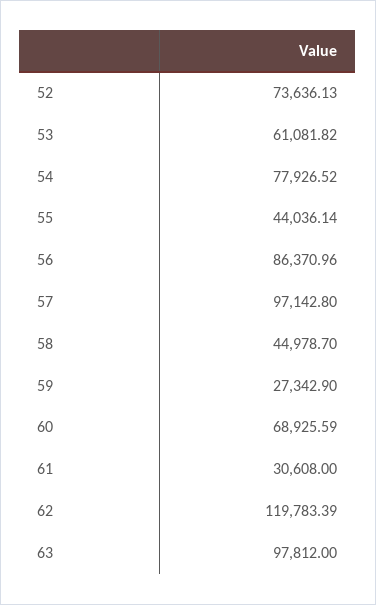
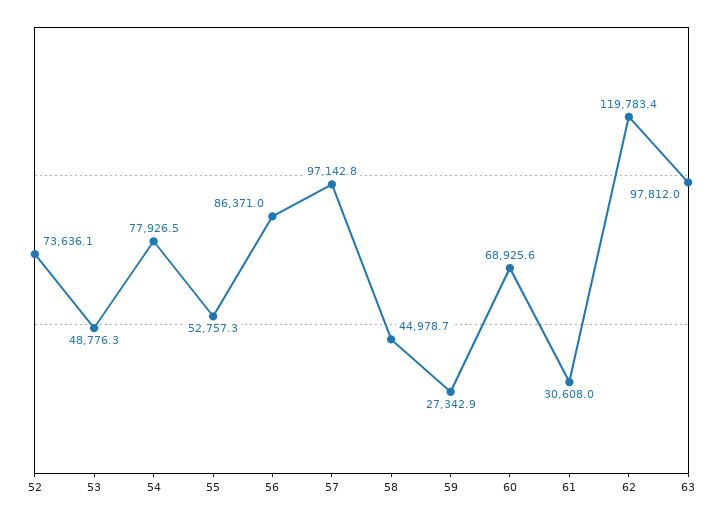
  {
    "52": 73636.13,
-   "53": 61081.82,
+   "53": 48776.3,
    "54": 77926.52,
-   "55": 44036.14,
+   "55": 52757.3,
    "56": 86370.96,
    "57": 97142.8,
    "58": 44978.7,
    "59": 27342.9,
    "60": 68925.59,
    "61": 30608,
    "62": 119783.39,
    "63": 97812
  }

